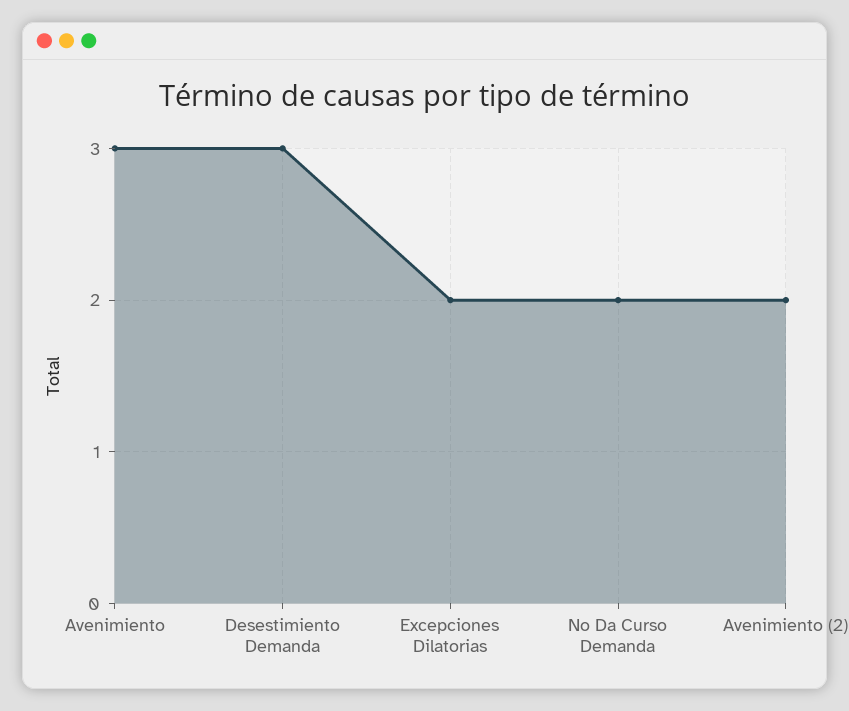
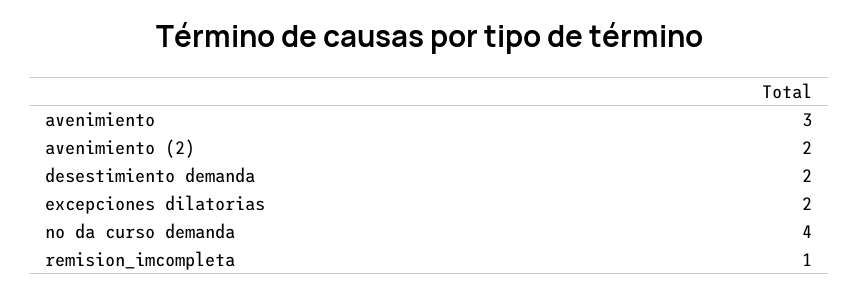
  {
    "Avenimiento": 3,
-   "Desestimiento Demanda": 3,
+   "Desestimiento Demanda": 2,
    "Excepciones Dilatorias": 2,
-   "No Da Curso Demanda": 2,
+   "No Da Curso Demanda": 4,
-   "Avenimiento (2)": 2
+   "Avenimiento (2)": 2,
+   "remision_imcompleta": 1
  }

